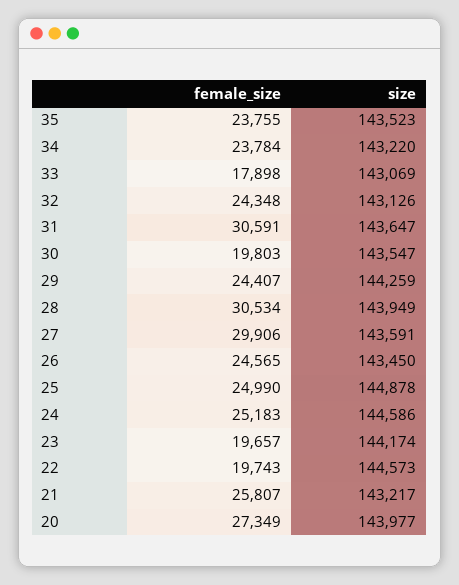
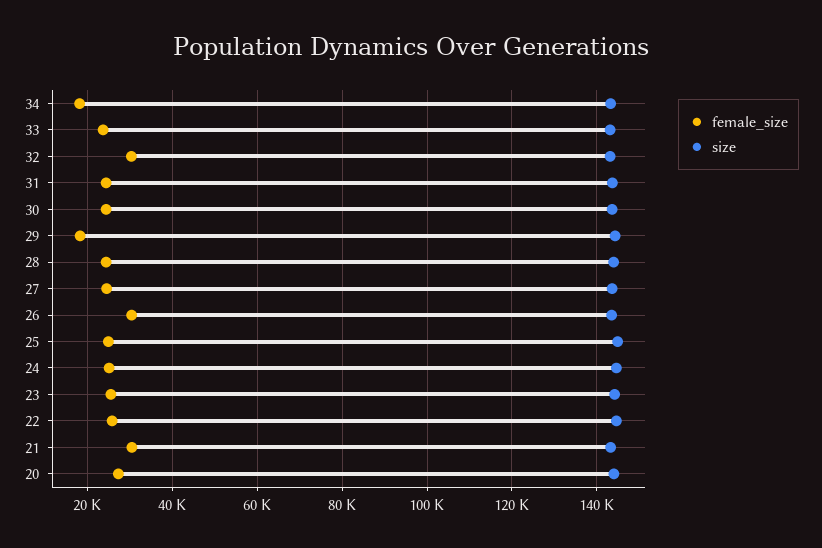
  {
    "female_size": {
-     "35": 23755,
-     "34": 23784,
+     "34": 18000,
-     "33": 17898,
+     "33": 24000,
-     "32": 24348,
+     "32": 30000,
-     "31": 30591,
+     "31": 24000,
-     "30": 19803,
+     "30": 24000,
-     "29": 24407,
+     "29": 18000,
-     "28": 30534,
+     "28": 24000,
-     "27": 29906,
+     "27": 24000,
-     "26": 24565,
+     "26": 30000,
      "25": 24990,
      "24": 25183,
-     "23": 19657,
+     "23": 26000,
-     "22": 19743,
+     "22": 26000,
-     "21": 25807,
+     "21": 30000,
      "20": 27349
    },
    "size": {
-     "35": 143523,
      "34": 143220,
      "33": 143069,
      "32": 143126,
      "31": 143647,
      "30": 143547,
      "29": 144259,
      "28": 143949,
      "27": 143591,
      "26": 143450,
      "25": 144878,
      "24": 144586,
      "23": 144174,
      "22": 144573,
      "21": 143217,
      "20": 143977
    }
  }

